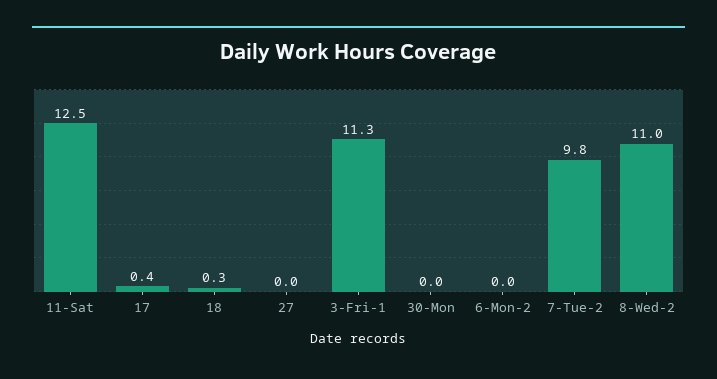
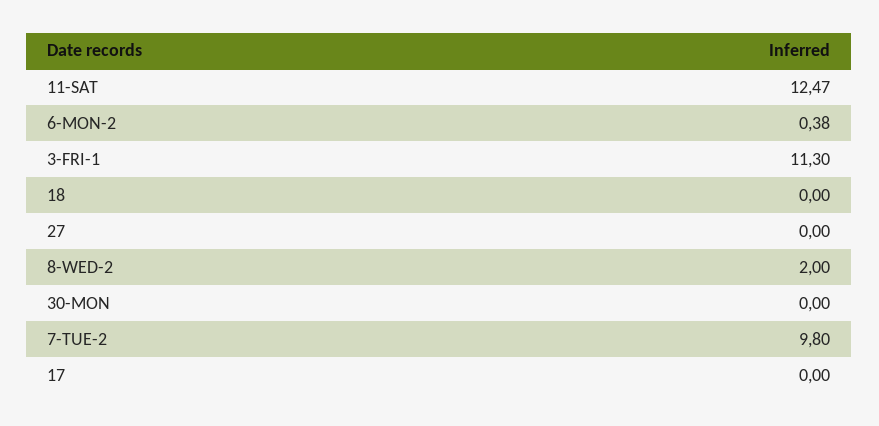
  {
    "11-Sat": 12.47,
-   "17": 0.4,
+   "17": 0,
-   "18": 0.3,
+   "18": 0,
    "27": 0,
    "3-Fri-1": 11.3,
    "30-Mon": 0,
-   "6-Mon-2": 0,
+   "6-Mon-2": 0.38,
    "7-Tue-2": 9.8,
-   "8-Wed-2": 11
+   "8-Wed-2": 2
  }

